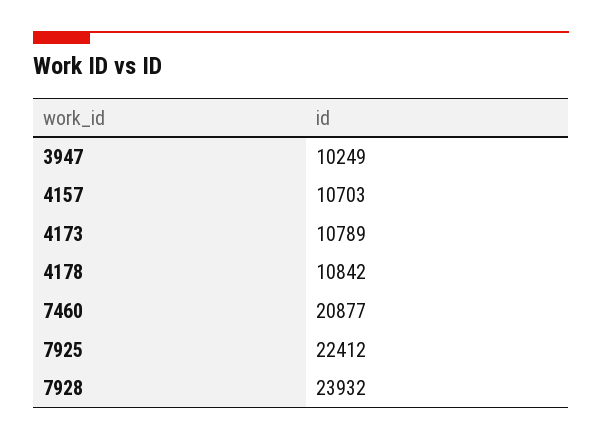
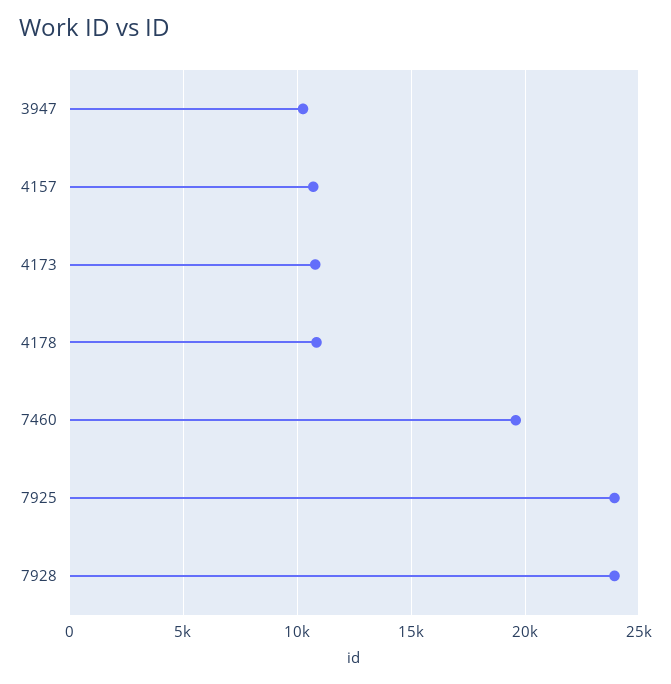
  {
    "3947": 10249,
    "4157": 10703,
    "4173": 10789,
    "4178": 10842,
-   "7460": 20877,
+   "7460": 19500,
-   "7925": 22412,
+   "7925": 24000,
    "7928": 23932
  }

